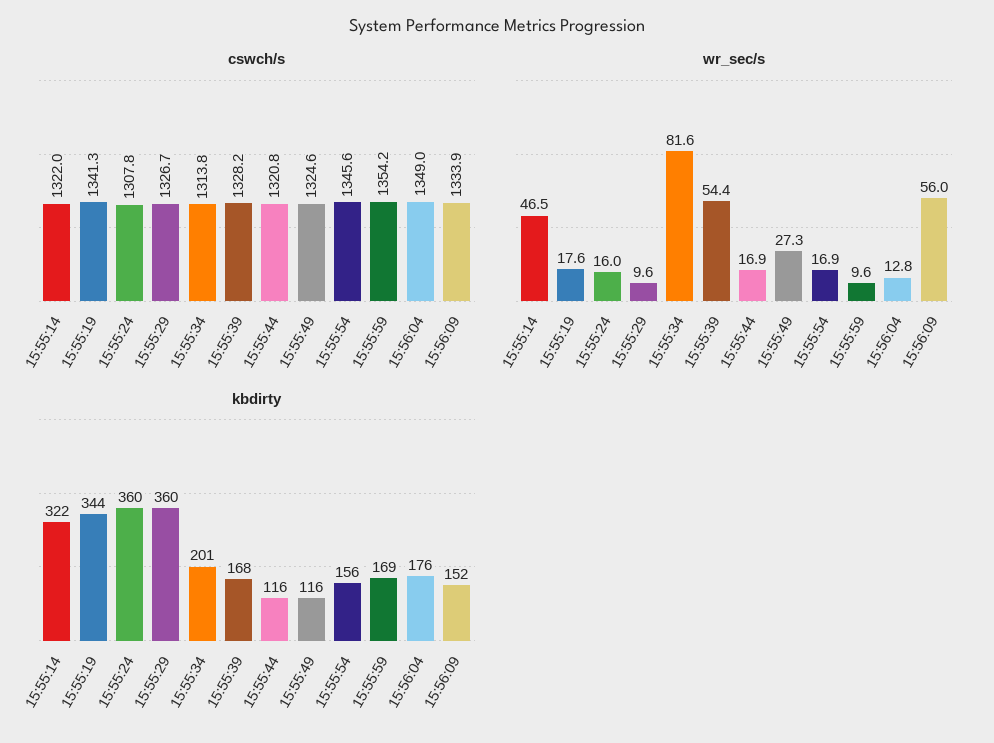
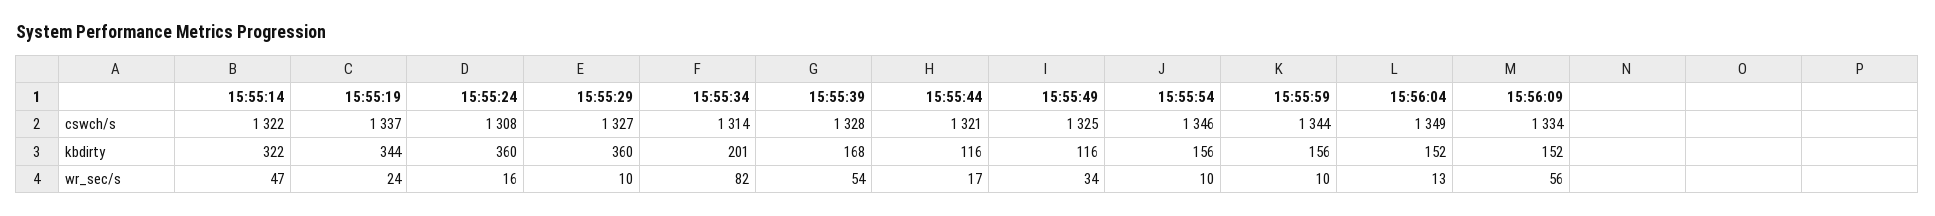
  {
    "cswch/s": {
      "15:55:14": 1322,
-     "15:55:19": 1341.3,
+     "15:55:19": 1337,
      "15:55:24": 1307.8,
      "15:55:29": 1326.7,
      "15:55:34": 1313.8,
      "15:55:39": 1328.2,
      "15:55:44": 1320.8,
      "15:55:49": 1324.6,
      "15:55:54": 1345.6,
-     "15:55:59": 1354.2,
+     "15:55:59": 1344,
      "15:56:04": 1349,
      "15:56:09": 1333.9
    },
    "wr_sec/s": {
      "15:55:14": 46.5,
-     "15:55:19": 17.6,
+     "15:55:19": 24,
      "15:55:24": 16,
      "15:55:29": 9.6,
      "15:55:34": 81.6,
      "15:55:39": 54.4,
      "15:55:44": 16.9,
-     "15:55:49": 27.3,
+     "15:55:49": 34,
-     "15:55:54": 16.9,
+     "15:55:54": 10,
      "15:55:59": 9.6,
      "15:56:04": 12.8,
      "15:56:09": 56
    },
    "kbdirty": {
      "15:55:14": 322,
      "15:55:19": 344,
      "15:55:24": 360,
      "15:55:29": 360,
      "15:55:34": 201,
      "15:55:39": 168,
      "15:55:44": 116,
      "15:55:49": 116,
      "15:55:54": 156,
-     "15:55:59": 169,
+     "15:55:59": 156,
-     "15:56:04": 176,
+     "15:56:04": 152,
      "15:56:09": 152
    }
  }

